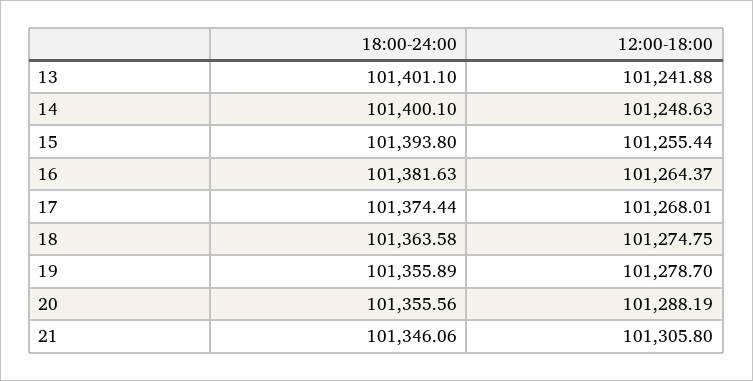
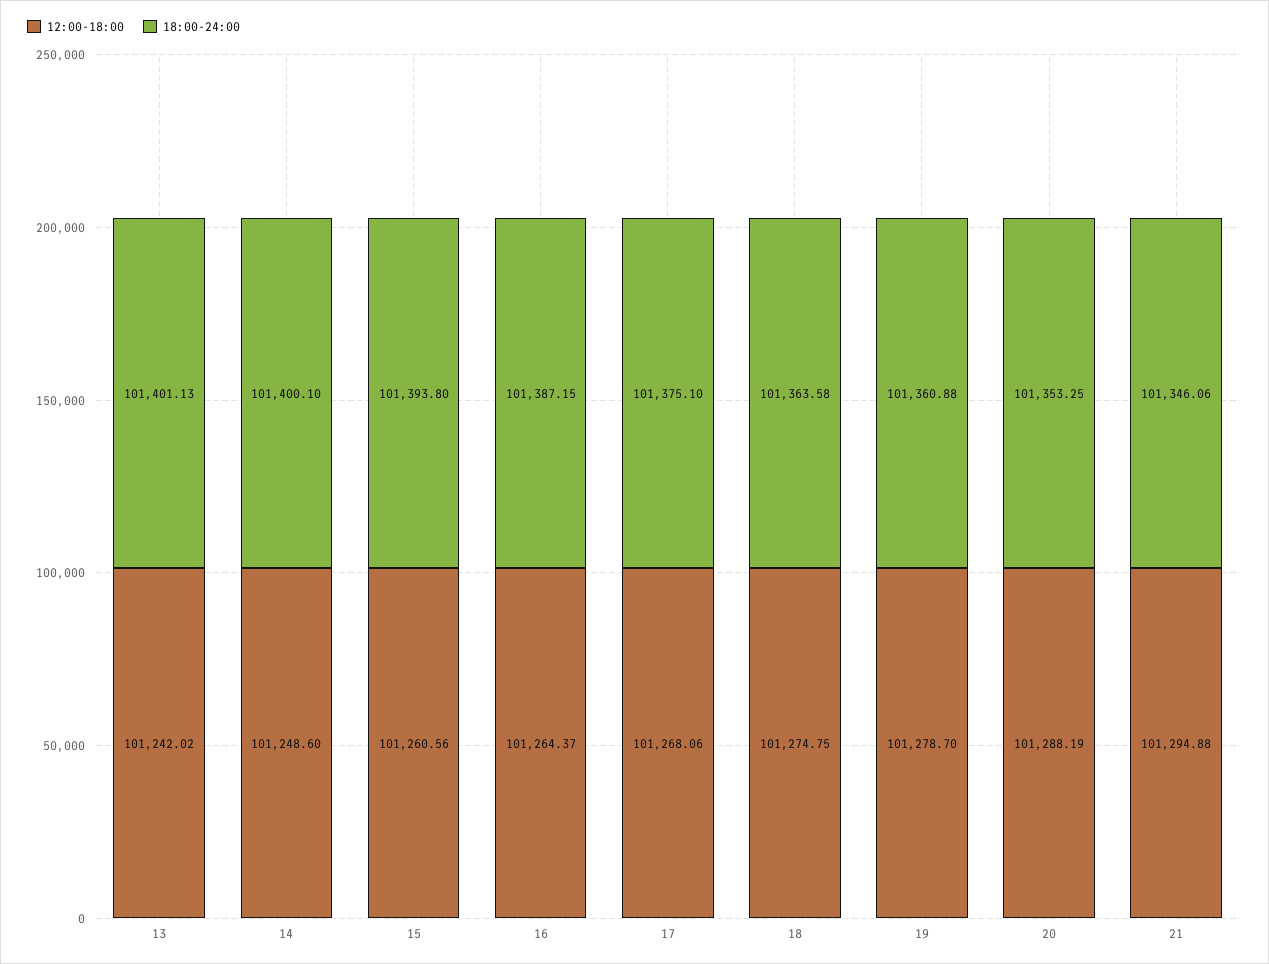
  {
    "18:00-24:00": {
-     "13": 101401.1,
+     "13": 101401.13,
      "14": 101400.1,
      "15": 101393.8,
-     "16": 101381.63,
+     "16": 101387.15,
-     "17": 101374.44,
+     "17": 101375.1,
      "18": 101363.58,
-     "19": 101355.89,
+     "19": 101360.88,
-     "20": 101355.56,
+     "20": 101353.25,
      "21": 101346.06
    },
    "12:00-18:00": {
-     "13": 101241.88,
+     "13": 101242.02,
-     "14": 101248.63,
+     "14": 101248.6,
-     "15": 101255.44,
+     "15": 101260.56,
      "16": 101264.37,
-     "17": 101268.01,
+     "17": 101268.06,
      "18": 101274.75,
      "19": 101278.7,
      "20": 101288.19,
-     "21": 101305.8
+     "21": 101294.88
    }
  }

